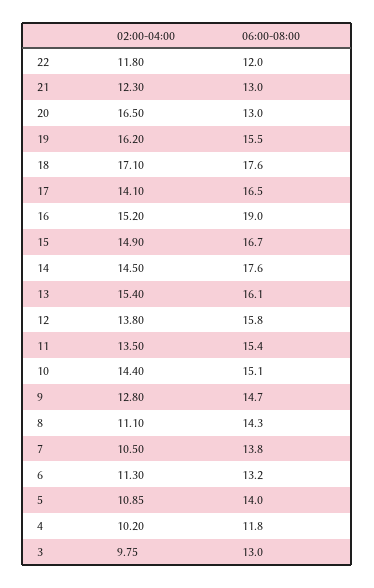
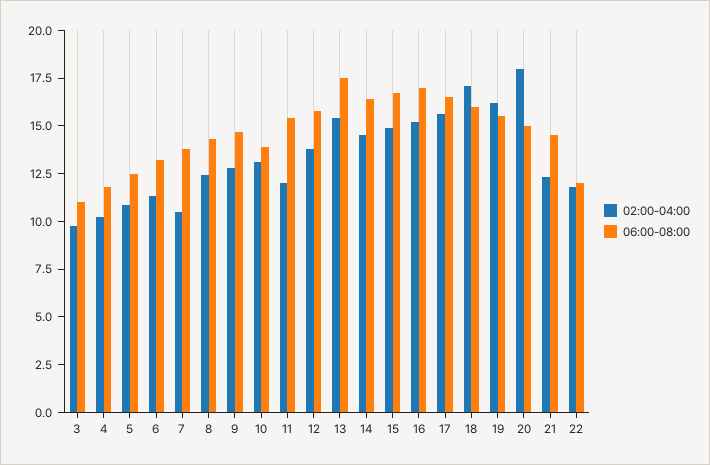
  {
    "02:00-04:00": {
      "22": 11.8,
      "21": 12.3,
-     "20": 16.5,
+     "20": 18,
      "19": 16.2,
      "18": 17.1,
-     "17": 14.1,
+     "17": 15.5,
      "16": 15.2,
      "15": 14.9,
      "14": 14.5,
      "13": 15.4,
      "12": 13.8,
-     "11": 13.5,
+     "11": 12,
-     "10": 14.4,
+     "10": 13,
      "9": 12.8,
-     "8": 11.1,
+     "8": 12.5,
      "7": 10.5,
      "6": 11.3,
      "5": 10.85,
      "4": 10.2,
      "3": 9.75
    },
    "06:00-08:00": {
      "22": 12,
-     "21": 13,
+     "21": 14.5,
-     "20": 13,
+     "20": 15,
      "19": 15.5,
-     "18": 17.6,
+     "18": 16,
      "17": 16.5,
-     "16": 19,
+     "16": 17,
      "15": 16.7,
-     "14": 17.6,
+     "14": 16.5,
-     "13": 16.1,
+     "13": 17.5,
      "12": 15.8,
      "11": 15.4,
-     "10": 15.1,
+     "10": 14,
      "9": 14.7,
      "8": 14.3,
      "7": 13.8,
      "6": 13.2,
-     "5": 14,
+     "5": 12.5,
      "4": 11.8,
-     "3": 13
+     "3": 11
    }
  }

